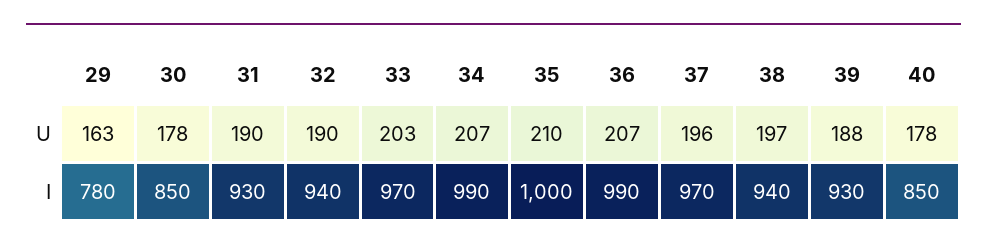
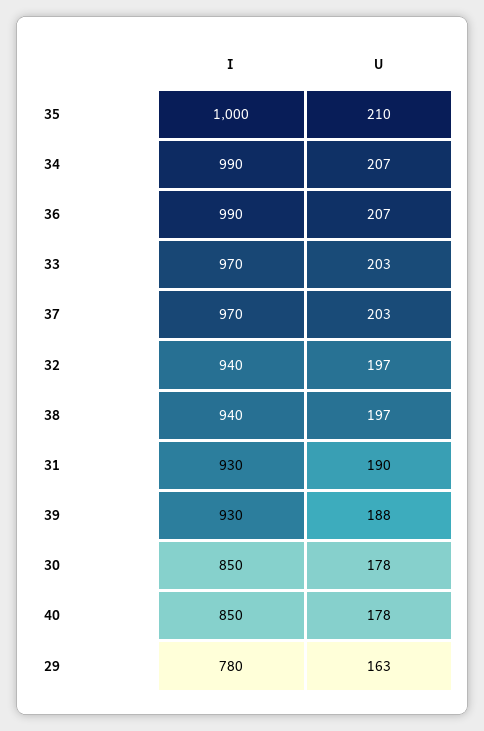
  {
    "29": {
      "U": 163,
      "I": 780
    },
    "30": {
      "U": 178,
      "I": 850
    },
    "31": {
      "U": 190,
      "I": 930
    },
    "32": {
-     "U": 190,
+     "U": 197,
      "I": 940
    },
    "33": {
      "U": 203,
      "I": 970
    },
    "34": {
      "U": 207,
      "I": 990
    },
    "35": {
      "U": 210,
      "I": 1000
    },
    "36": {
      "U": 207,
      "I": 990
    },
    "37": {
-     "U": 196,
+     "U": 203,
      "I": 970
    },
    "38": {
      "U": 197,
      "I": 940
    },
    "39": {
      "U": 188,
      "I": 930
    },
    "40": {
      "U": 178,
      "I": 850
    }
  }

